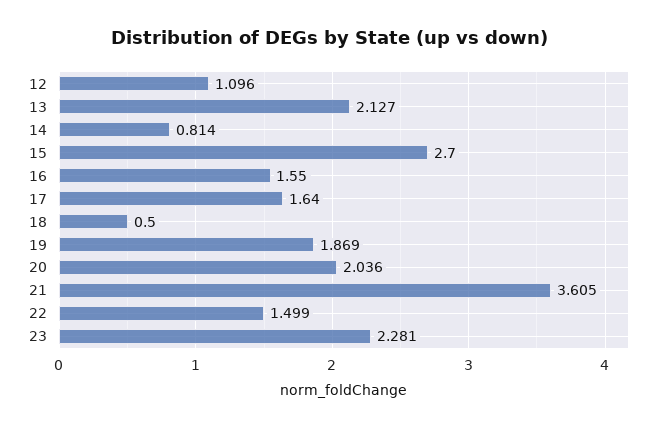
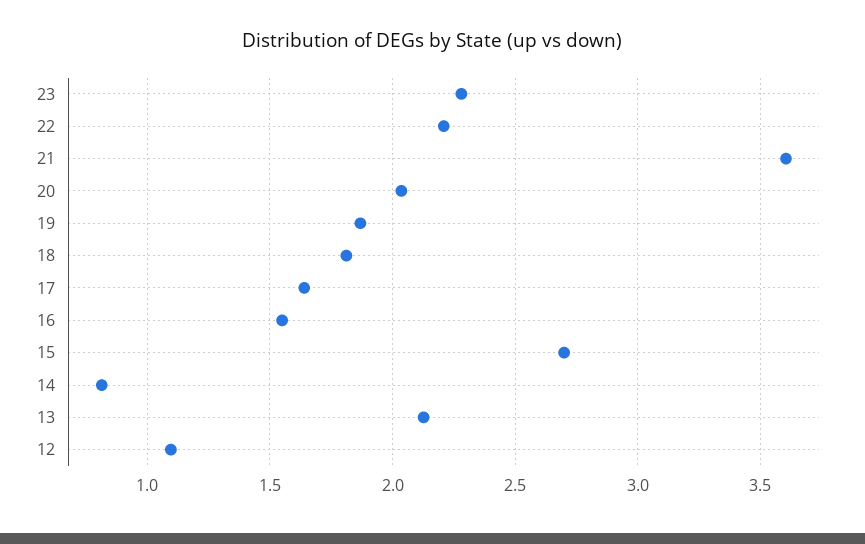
  {
    "12": 1.096,
    "13": 2.127,
    "14": 0.814,
    "15": 2.7,
    "16": 1.55,
    "17": 1.64,
-   "18": 0.5,
+   "18": 1.8,
    "19": 1.869,
    "20": 2.036,
    "21": 3.605,
-   "22": 1.499,
+   "22": 2.2,
    "23": 2.281
  }

